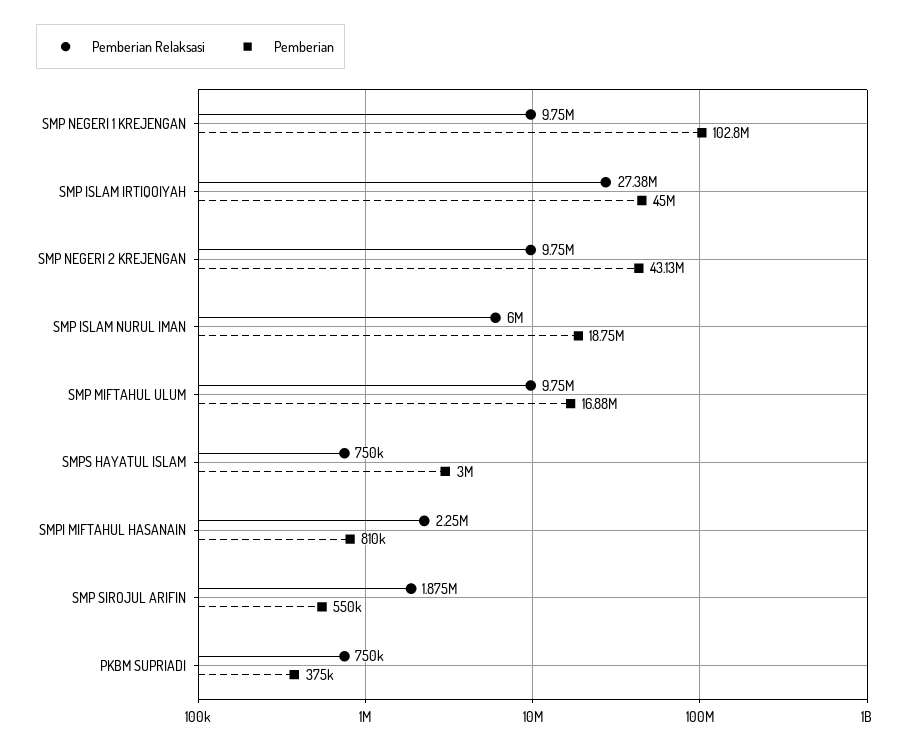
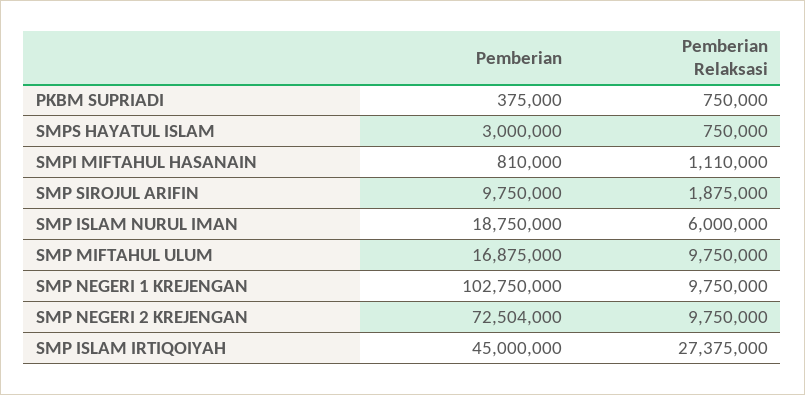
  {
    "Pemberian Relaksasi": {
      "SMP NEGERI 1 KREJENGAN": 9750000,
      "SMP ISLAM IRTIQOIYAH": 27375000,
      "SMP NEGERI 2 KREJENGAN": 9750000,
      "SMP ISLAM NURUL IMAN": 6000000,
      "SMP MIFTAHUL ULUM": 9750000,
      "SMPS HAYATUL ISLAM": 750000,
-     "SMPI MIFTAHUL HASANAIN": 2250000,
+     "SMPI MIFTAHUL HASANAIN": 1110000,
      "SMP SIROJUL ARIFIN": 1875000,
      "PKBM SUPRIADI": 750000
    },
    "Pemberian": {
      "SMP NEGERI 1 KREJENGAN": 102750000,
      "SMP ISLAM IRTIQOIYAH": 45000000,
-     "SMP NEGERI 2 KREJENGAN": 43130000,
+     "SMP NEGERI 2 KREJENGAN": 72504000,
      "SMP ISLAM NURUL IMAN": 18750000,
      "SMP MIFTAHUL ULUM": 16875000,
      "SMPS HAYATUL ISLAM": 3000000,
      "SMPI MIFTAHUL HASANAIN": 810000,
-     "SMP SIROJUL ARIFIN": 550000,
+     "SMP SIROJUL ARIFIN": 9750000,
      "PKBM SUPRIADI": 375000
    }
  }

